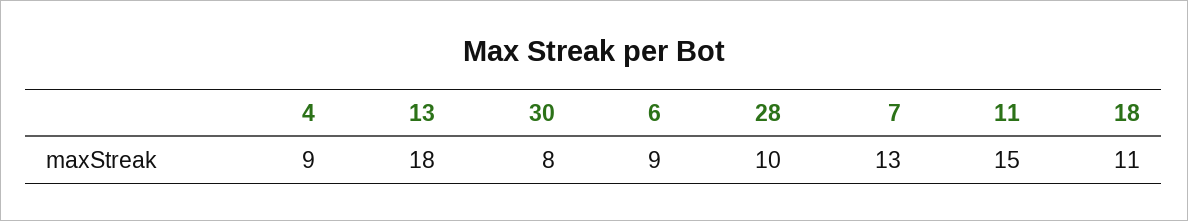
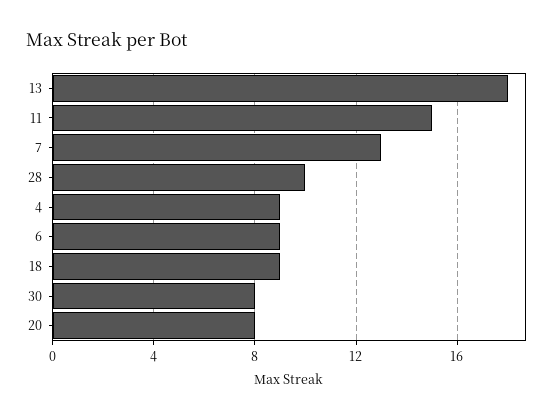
  {
    "4": 9,
    "13": 18,
    "30": 8,
    "6": 9,
    "28": 10,
    "7": 13,
    "11": 15,
-   "18": 11
+   "18": 9,
+   "20": 8
  }

